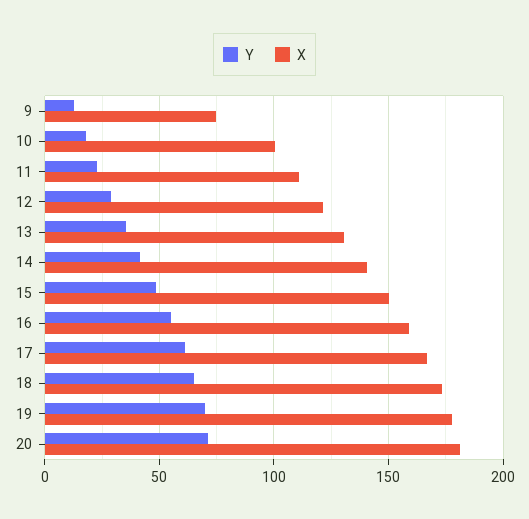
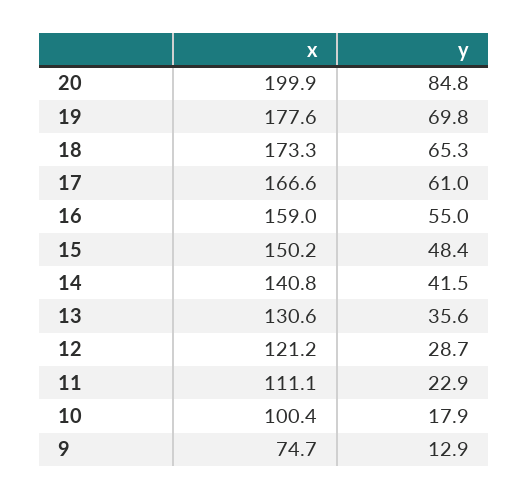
  {
    "Y": {
      "9": 12.9,
      "10": 17.9,
      "11": 22.9,
      "12": 28.7,
      "13": 35.6,
      "14": 41.5,
      "15": 48.4,
      "16": 55,
      "17": 61,
      "18": 65.3,
      "19": 69.8,
-     "20": 70
+     "20": 84.8
    },
    "X": {
      "9": 74.7,
      "10": 100.4,
      "11": 111.1,
      "12": 121.2,
      "13": 130.6,
      "14": 140.8,
      "15": 150.2,
      "16": 159,
      "17": 166.6,
      "18": 173.3,
      "19": 177.6,
-     "20": 180
+     "20": 199.9
    }
  }

